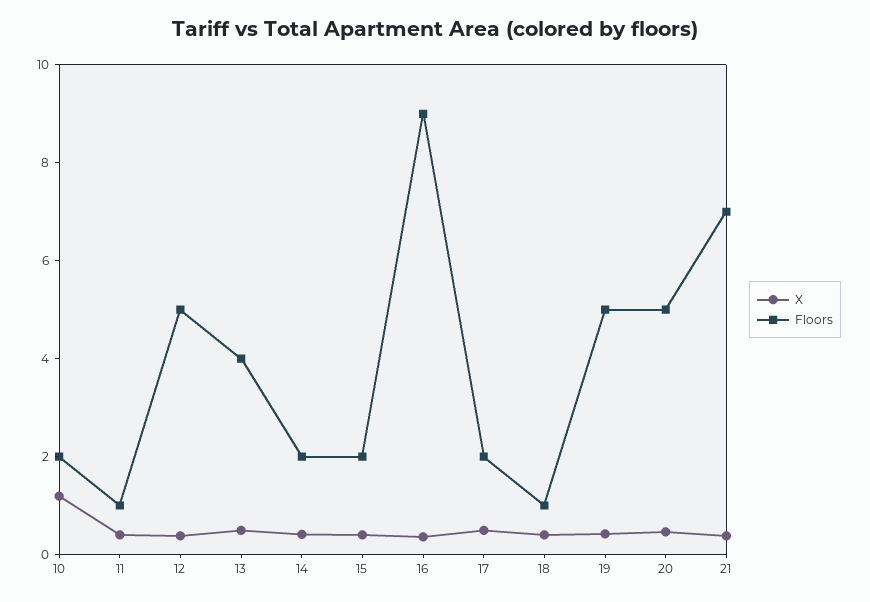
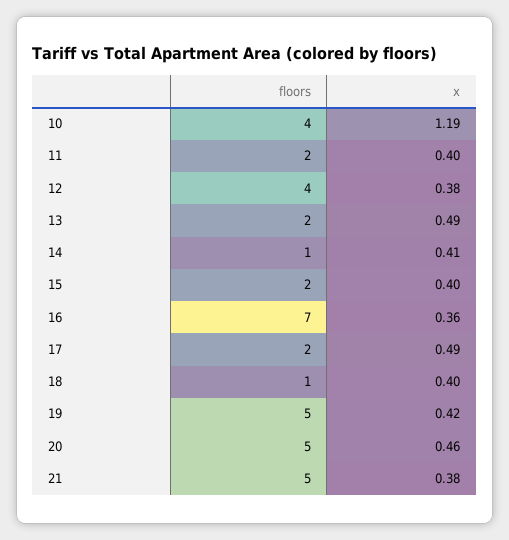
  {
    "X": {
      "10": 1.19,
      "11": 0.4,
      "12": 0.38,
      "13": 0.49,
      "14": 0.41,
      "15": 0.4,
      "16": 0.36,
      "17": 0.49,
      "18": 0.4,
      "19": 0.42,
      "20": 0.46,
      "21": 0.38
    },
    "Floors": {
-     "10": 2,
+     "10": 4,
-     "11": 1,
+     "11": 2,
-     "12": 5,
+     "12": 4,
-     "13": 4,
+     "13": 2,
-     "14": 2,
+     "14": 1,
      "15": 2,
-     "16": 9,
+     "16": 7,
      "17": 2,
      "18": 1,
      "19": 5,
      "20": 5,
-     "21": 7
+     "21": 5
    }
  }

